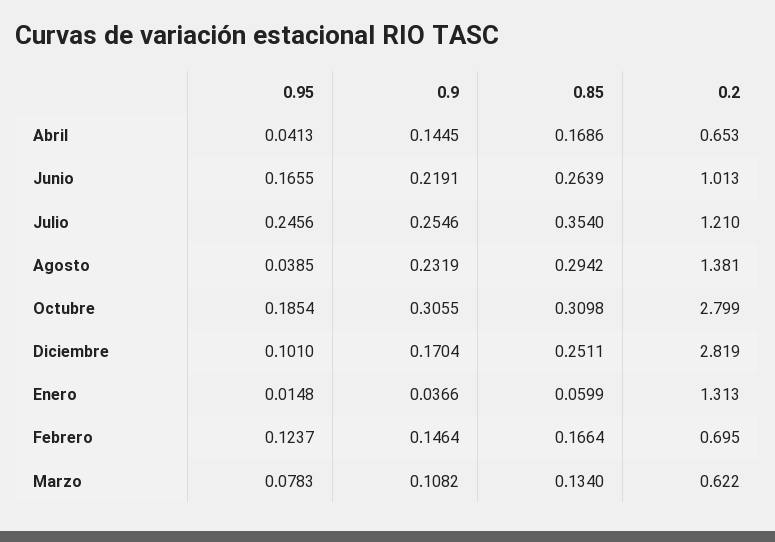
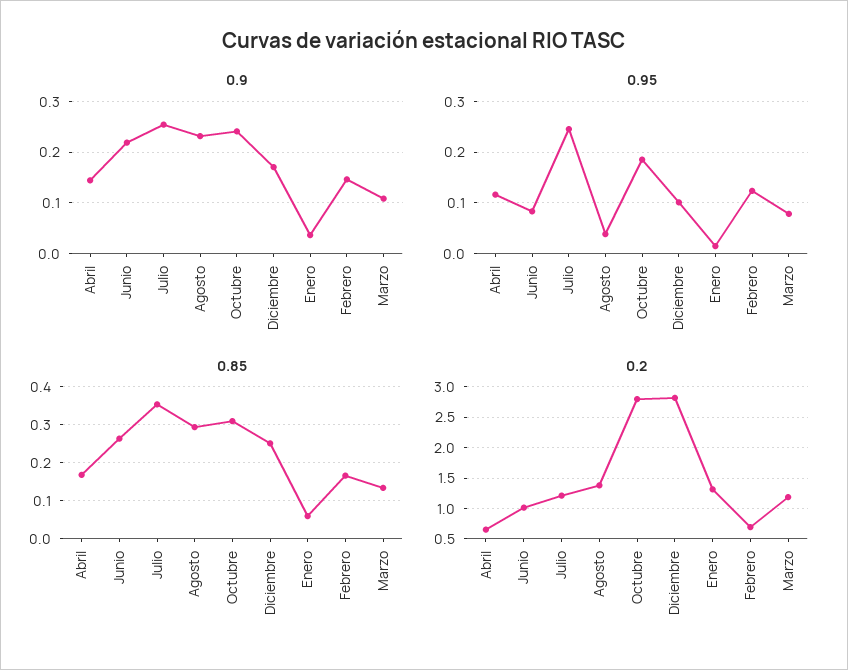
  {
    "0.95": {
-     "Abril": 0.0413,
+     "Abril": 0.12,
-     "Junio": 0.1655,
+     "Junio": 0.08,
      "Julio": 0.2456,
      "Agosto": 0.0385,
      "Octubre": 0.1854,
      "Diciembre": 0.101,
      "Enero": 0.0148,
      "Febrero": 0.1237,
      "Marzo": 0.0783
    },
    "0.9": {
      "Abril": 0.1445,
      "Junio": 0.2191,
      "Julio": 0.2546,
      "Agosto": 0.2319,
-     "Octubre": 0.3055,
+     "Octubre": 0.24,
      "Diciembre": 0.1704,
      "Enero": 0.0366,
      "Febrero": 0.1464,
      "Marzo": 0.1082
    },
    "0.85": {
      "Abril": 0.1686,
      "Junio": 0.2639,
      "Julio": 0.354,
      "Agosto": 0.2942,
      "Octubre": 0.3098,
      "Diciembre": 0.2511,
      "Enero": 0.0599,
      "Febrero": 0.1664,
      "Marzo": 0.134
    },
    "0.2": {
      "Abril": 0.653,
      "Junio": 1.013,
      "Julio": 1.21,
      "Agosto": 1.381,
      "Octubre": 2.799,
      "Diciembre": 2.819,
      "Enero": 1.313,
      "Febrero": 0.695,
-     "Marzo": 0.622
+     "Marzo": 1.2
    }
  }

